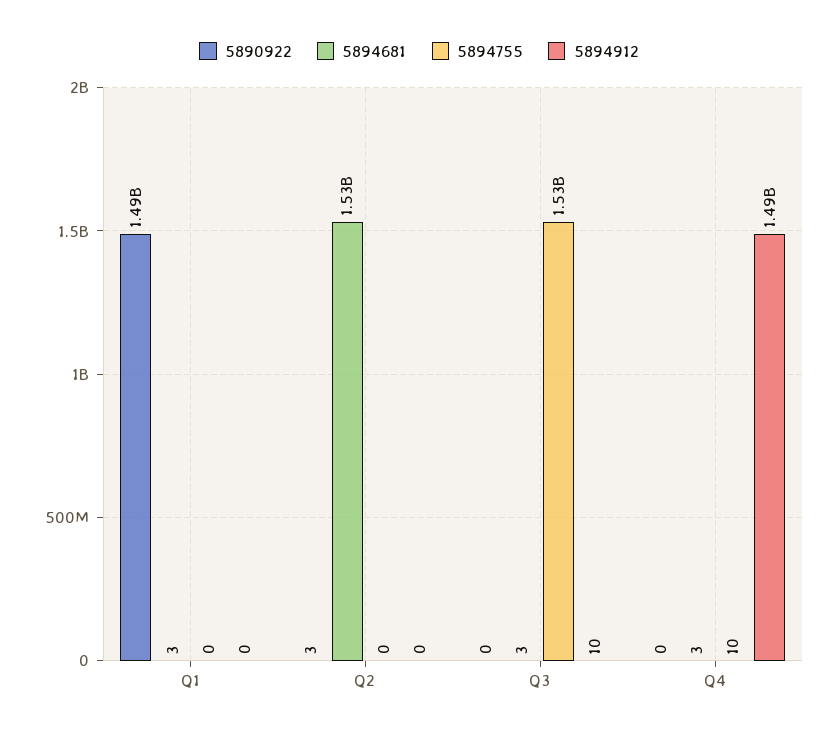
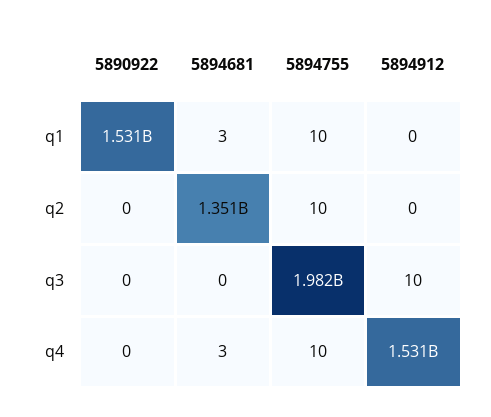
  {
    "5890922": {
-     "Q1": 1490000000,
+     "Q1": 1531000000,
-     "Q2": 3,
+     "Q2": 0,
      "Q3": 0,
      "Q4": 0
    },
    "5894681": {
      "Q1": 3,
-     "Q2": 1530000000,
+     "Q2": 1351000000,
-     "Q3": 3,
+     "Q3": 0,
      "Q4": 3
    },
    "5894755": {
-     "Q1": 0,
+     "Q1": 10,
-     "Q2": 0,
+     "Q2": 10,
-     "Q3": 1530000000,
+     "Q3": 1982000000,
      "Q4": 10
    },
    "5894912": {
      "Q1": 0,
      "Q2": 0,
      "Q3": 10,
-     "Q4": 1490000000
+     "Q4": 1531000000
    }
  }

